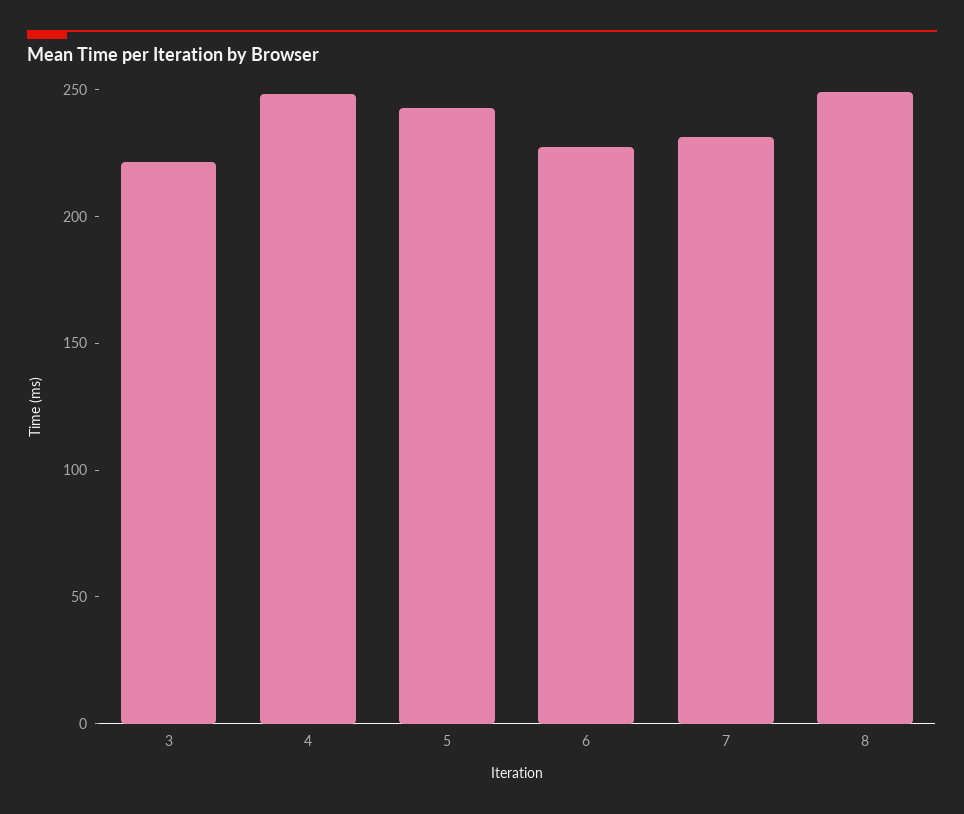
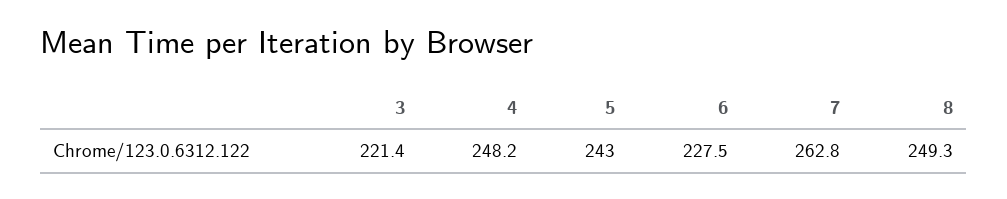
  {
    "3": 221.4,
    "4": 248.2,
    "5": 243,
    "6": 227.5,
-   "7": 230,
+   "7": 262.8,
    "8": 249.3
  }

